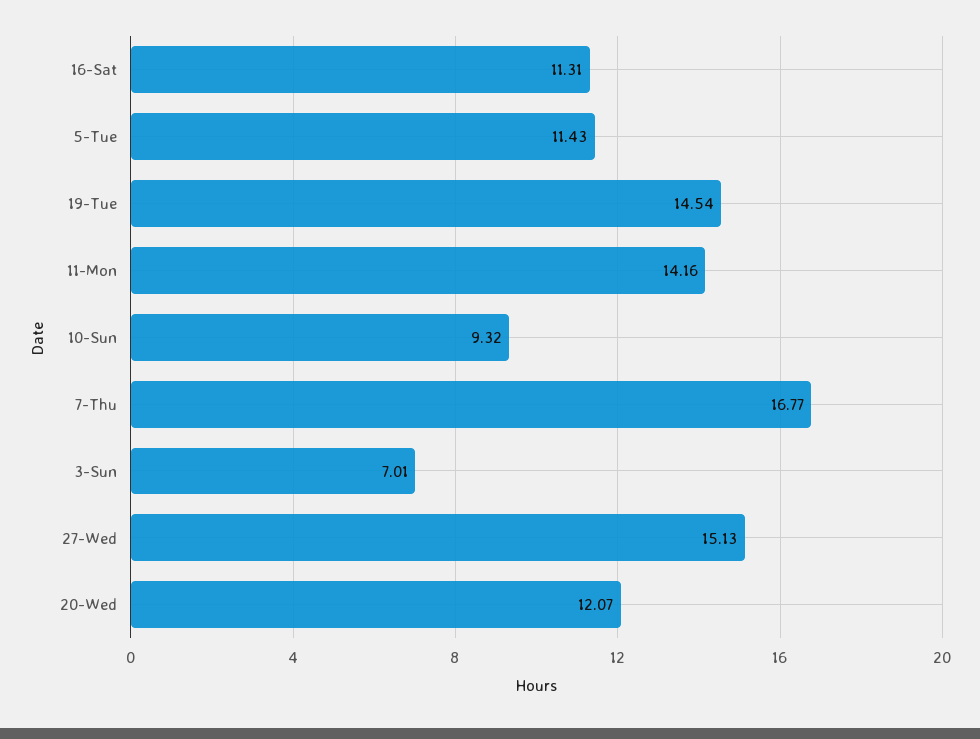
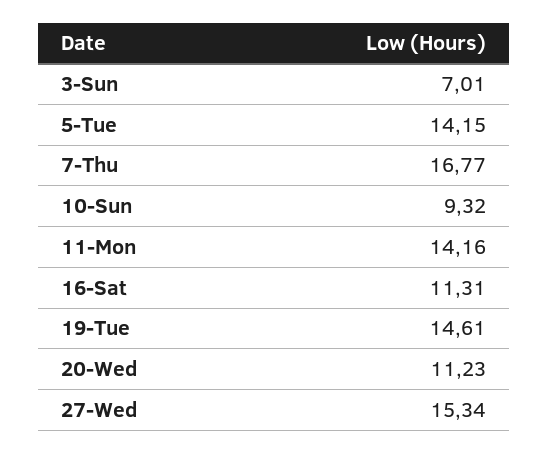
  {
    "16-Sat": 11.31,
-   "5-Tue": 11.43,
+   "5-Tue": 14.15,
-   "19-Tue": 14.54,
+   "19-Tue": 14.61,
    "11-Mon": 14.16,
    "10-Sun": 9.32,
    "7-Thu": 16.77,
    "3-Sun": 7.01,
-   "27-Wed": 15.13,
+   "27-Wed": 15.34,
-   "20-Wed": 12.07
+   "20-Wed": 11.23
  }

